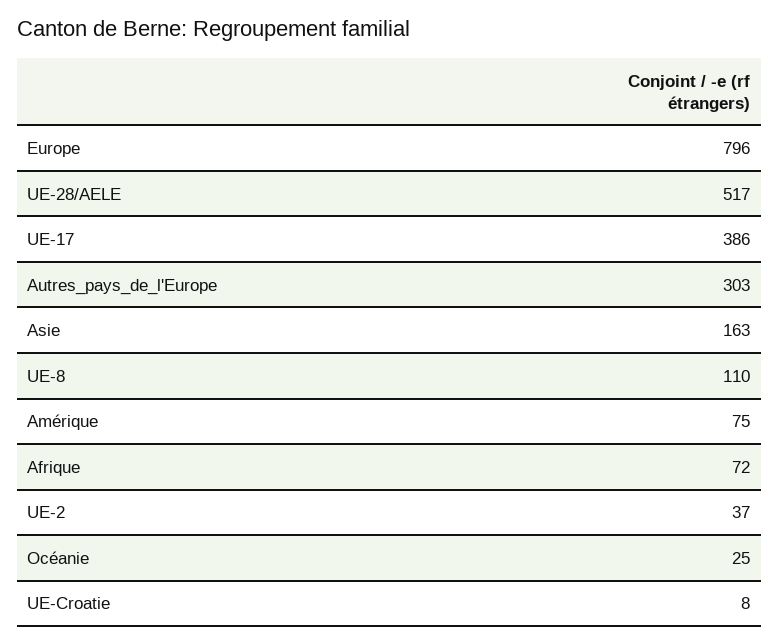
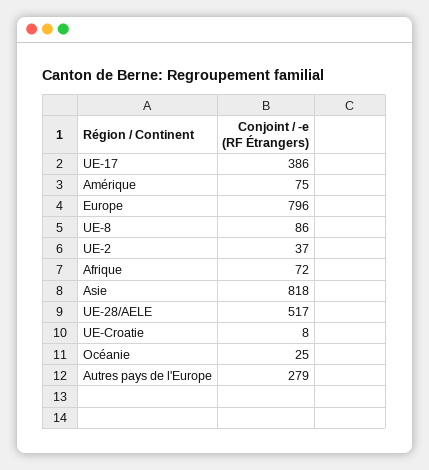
  {
    "Europe": 796,
    "UE-28/AELE": 517,
    "UE-17": 386,
-   "Autres_pays_de_l'Europe": 303,
+   "Autres_pays_de_l'Europe": 279,
-   "Asie": 163,
+   "Asie": 818,
-   "UE-8": 110,
+   "UE-8": 86,
    "Amérique": 75,
    "Afrique": 72,
    "UE-2": 37,
    "Océanie": 25,
    "UE-Croatie": 8
  }

